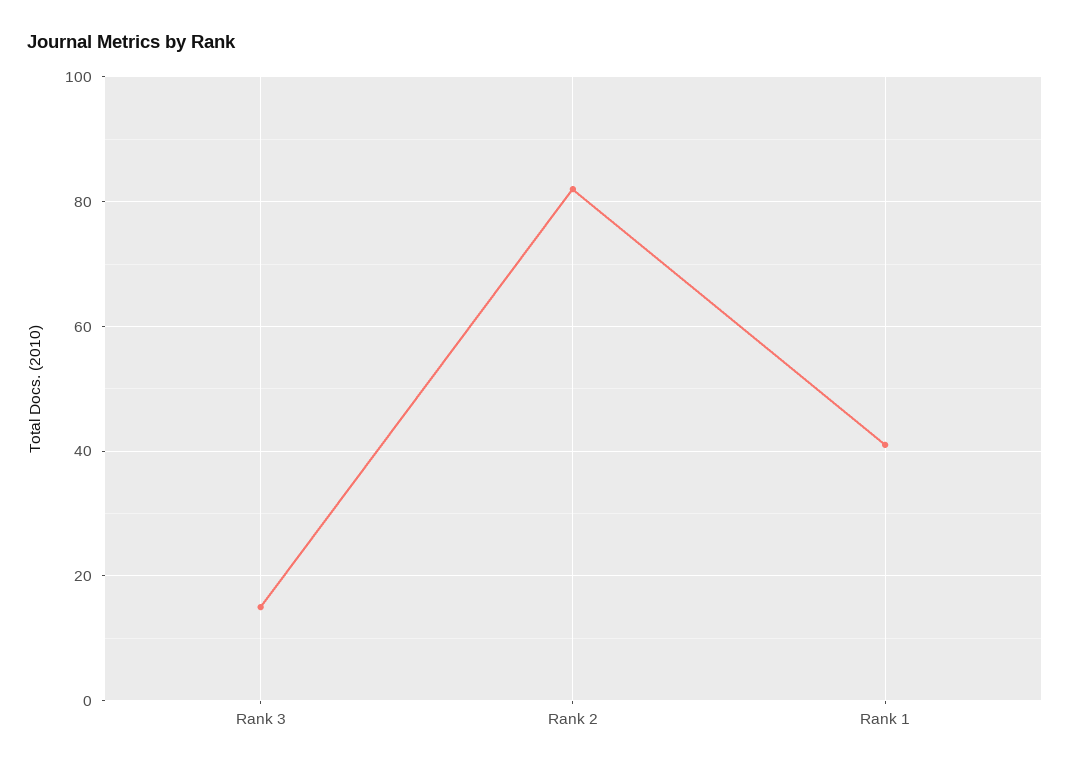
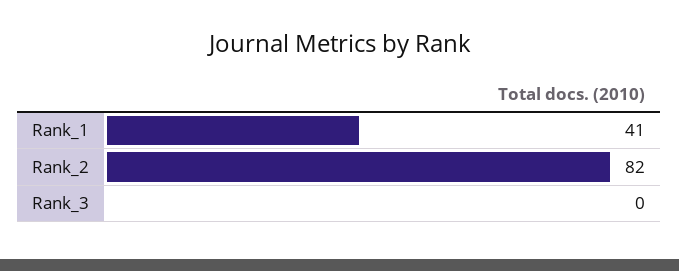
  {
-   "Rank 3": 15,
+   "Rank 3": 0,
    "Rank 2": 82,
    "Rank 1": 41
  }

